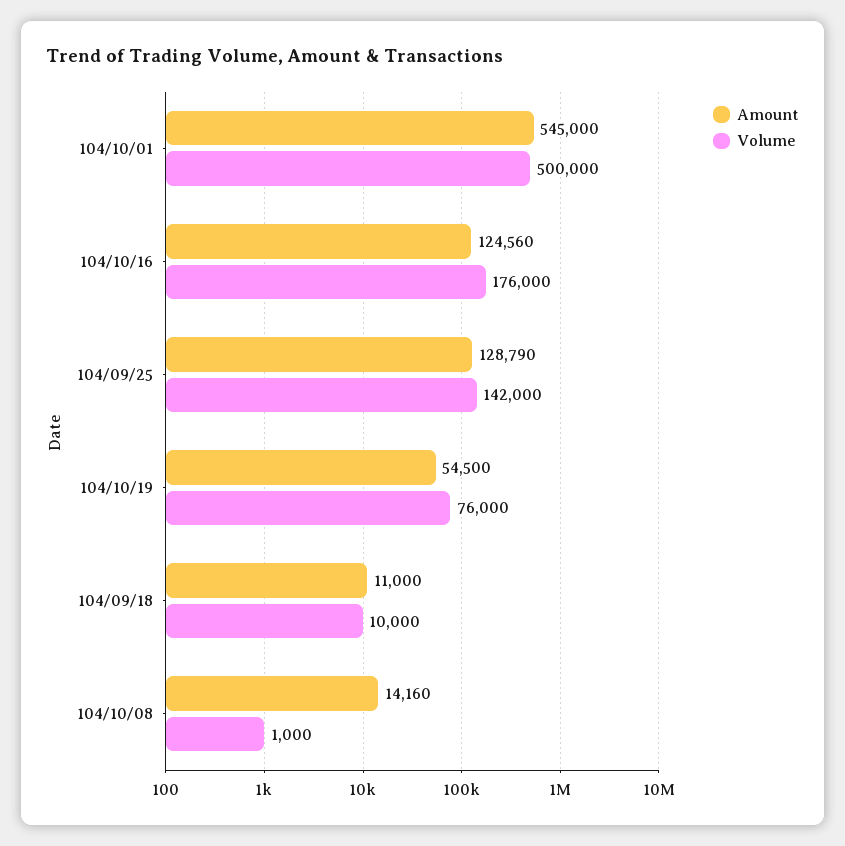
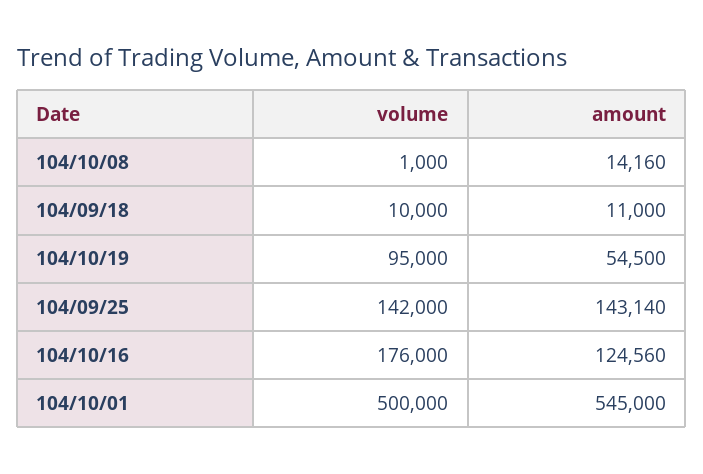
  {
    "Amount": {
      "104/10/01": 545000,
      "104/10/16": 124560,
-     "104/09/25": 128790,
+     "104/09/25": 143140,
      "104/10/19": 54500,
      "104/09/18": 11000,
      "104/10/08": 14160
    },
    "Volume": {
      "104/10/01": 500000,
      "104/10/16": 176000,
      "104/09/25": 142000,
-     "104/10/19": 76000,
+     "104/10/19": 95000,
      "104/09/18": 10000,
      "104/10/08": 1000
    }
  }

